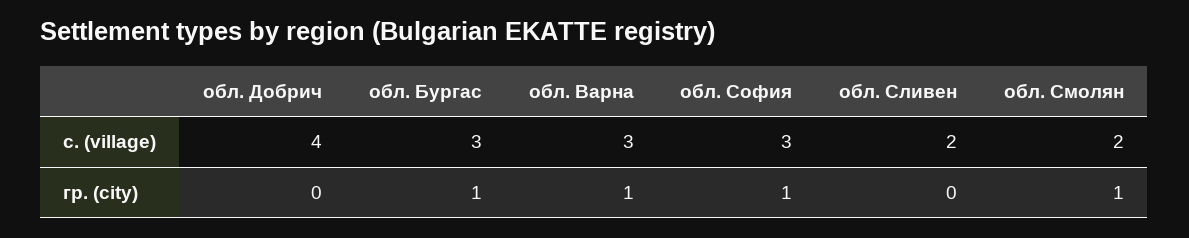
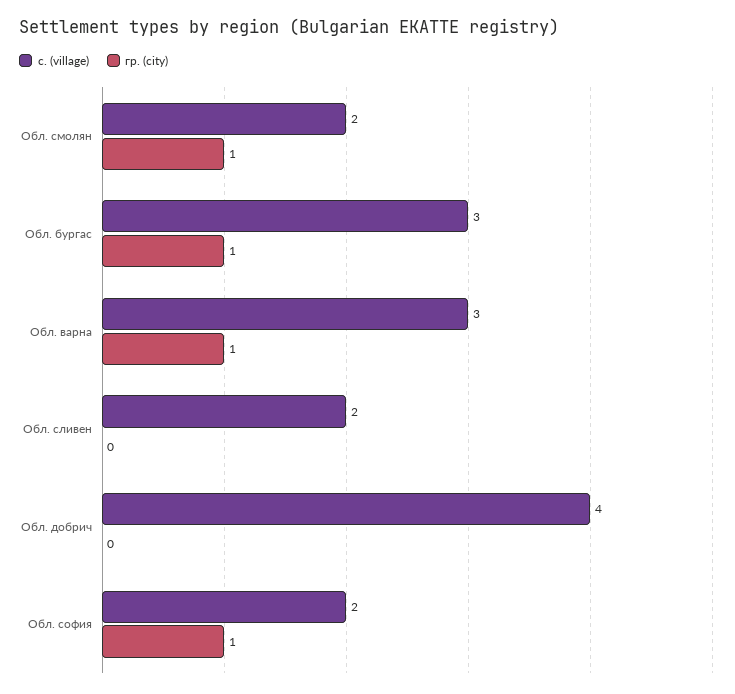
  {
    "с. (village)": {
      "обл. Добрич": 4,
      "обл. Бургас": 3,
      "обл. Варна": 3,
-     "обл. София": 3,
+     "обл. София": 2,
      "обл. Сливен": 2,
      "обл. Смолян": 2
    },
    "гр. (city)": {
      "обл. Добрич": 0,
      "обл. Бургас": 1,
      "обл. Варна": 1,
      "обл. София": 1,
      "обл. Сливен": 0,
      "обл. Смолян": 1
    }
  }

